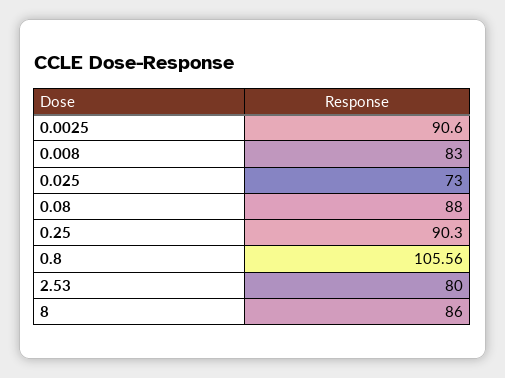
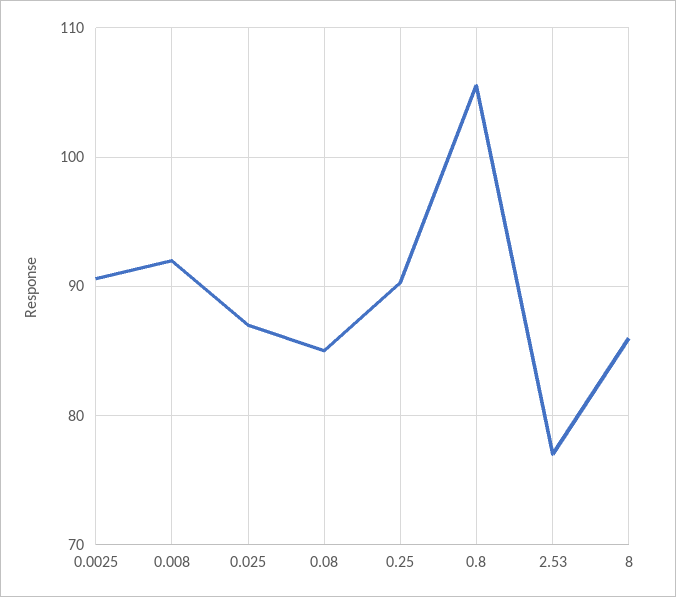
  {
    "0.0025": 90.6,
-   "0.008": 83,
+   "0.008": 92,
-   "0.025": 73,
+   "0.025": 87,
-   "0.08": 88,
+   "0.08": 85,
    "0.25": 90.3,
    "0.8": 105.56,
-   "2.53": 80,
+   "2.53": 77,
    "8": 86
  }

